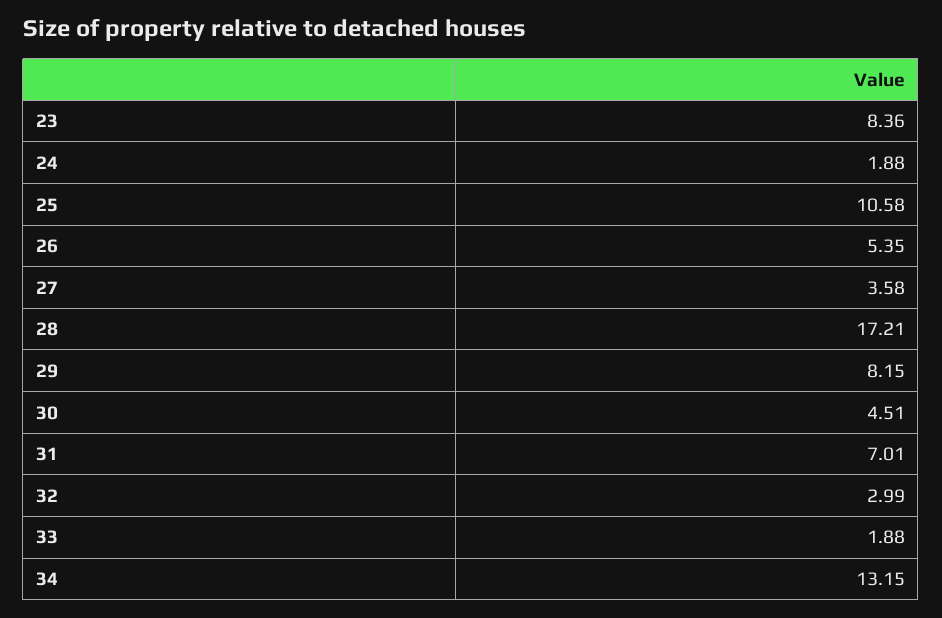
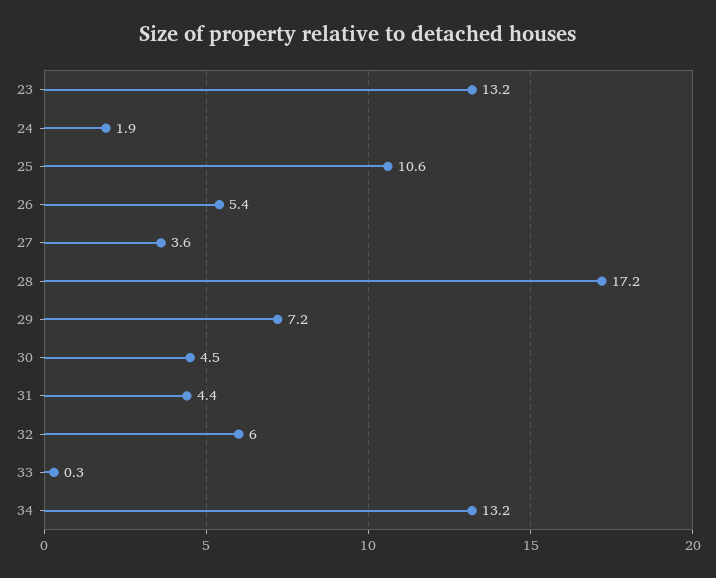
  {
-   "23": 8.36,
+   "23": 13.2,
    "24": 1.88,
    "25": 10.58,
    "26": 5.35,
    "27": 3.58,
    "28": 17.21,
-   "29": 8.15,
+   "29": 7.2,
    "30": 4.51,
-   "31": 7.01,
+   "31": 4.4,
-   "32": 2.99,
+   "32": 6,
-   "33": 1.88,
+   "33": 0.3,
    "34": 13.15
  }

